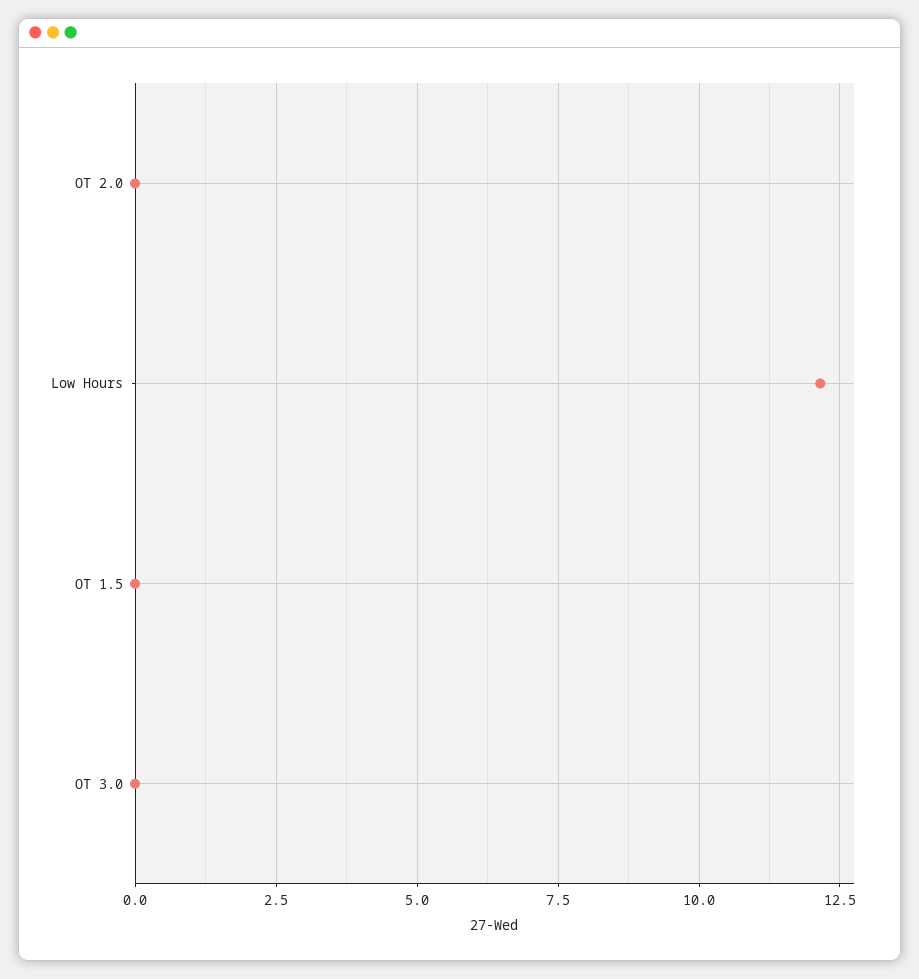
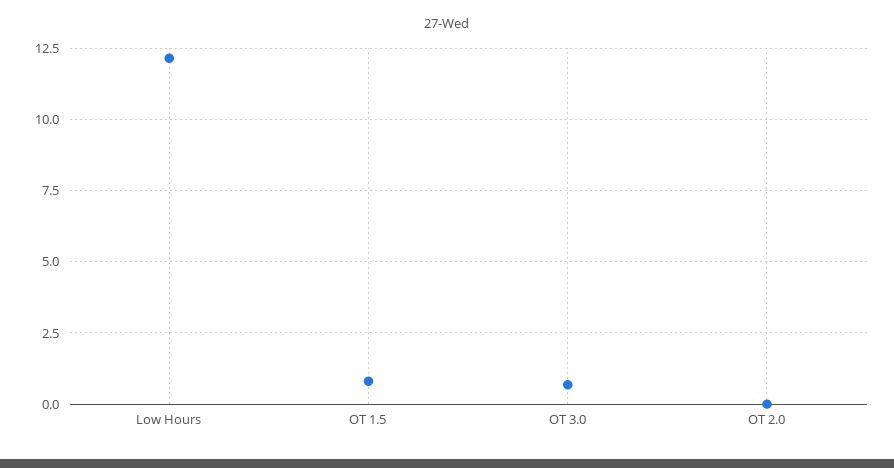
  {
    "OT 2.0": 0,
    "Low Hours": 12.25,
-   "OT 1.5": 0,
+   "OT 1.5": 0.75,
-   "OT 3.0": 0
+   "OT 3.0": 0.75
  }

